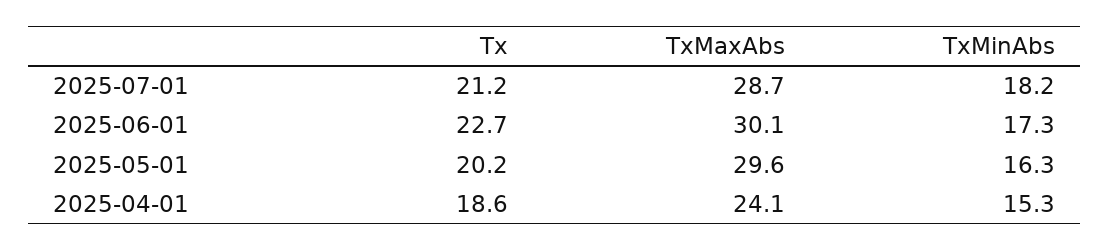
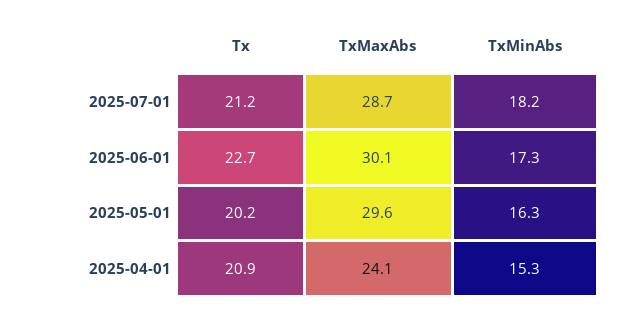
  {
    "Tx": {
      "2025-07-01": 21.2,
      "2025-06-01": 22.7,
      "2025-05-01": 20.2,
-     "2025-04-01": 18.6
+     "2025-04-01": 20.9
    },
    "TxMaxAbs": {
      "2025-07-01": 28.7,
      "2025-06-01": 30.1,
      "2025-05-01": 29.6,
      "2025-04-01": 24.1
    },
    "TxMinAbs": {
      "2025-07-01": 18.2,
      "2025-06-01": 17.3,
      "2025-05-01": 16.3,
      "2025-04-01": 15.3
    }
  }

